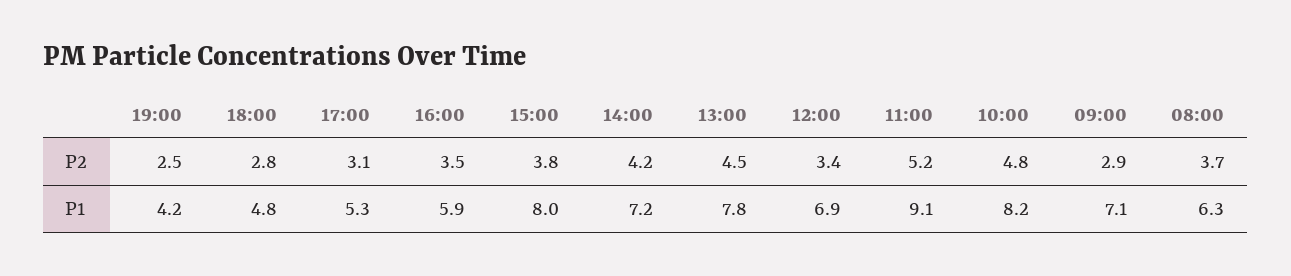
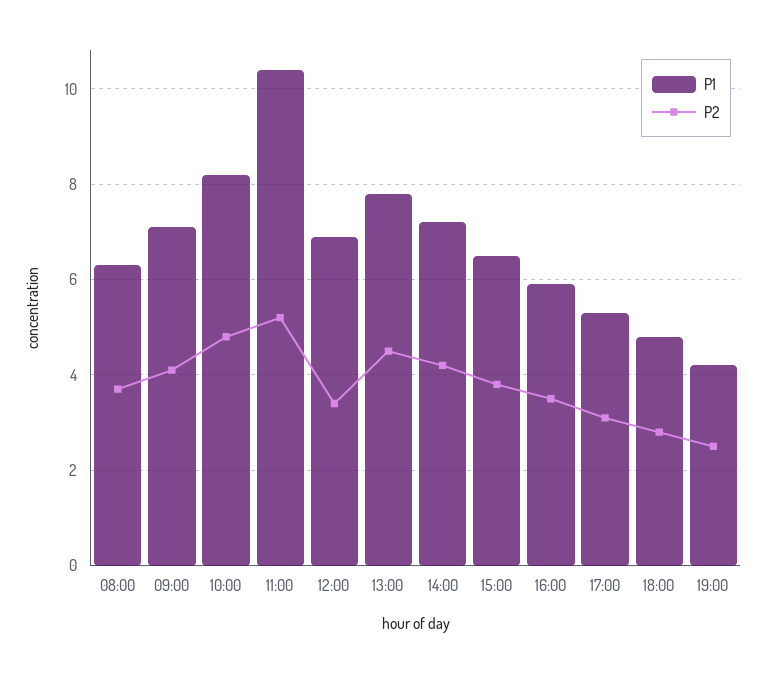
  {
    "P2": {
      "19:00": 2.5,
      "18:00": 2.8,
      "17:00": 3.1,
      "16:00": 3.5,
      "15:00": 3.8,
      "14:00": 4.2,
      "13:00": 4.5,
      "12:00": 3.4,
      "11:00": 5.2,
      "10:00": 4.8,
-     "09:00": 2.9,
+     "09:00": 4,
      "08:00": 3.7
    },
    "P1": {
      "19:00": 4.2,
      "18:00": 4.8,
      "17:00": 5.3,
      "16:00": 5.9,
-     "15:00": 8,
+     "15:00": 6.5,
      "14:00": 7.2,
      "13:00": 7.8,
      "12:00": 6.9,
-     "11:00": 9.1,
+     "11:00": 10.5,
      "10:00": 8.2,
      "09:00": 7.1,
      "08:00": 6.3
    }
  }

